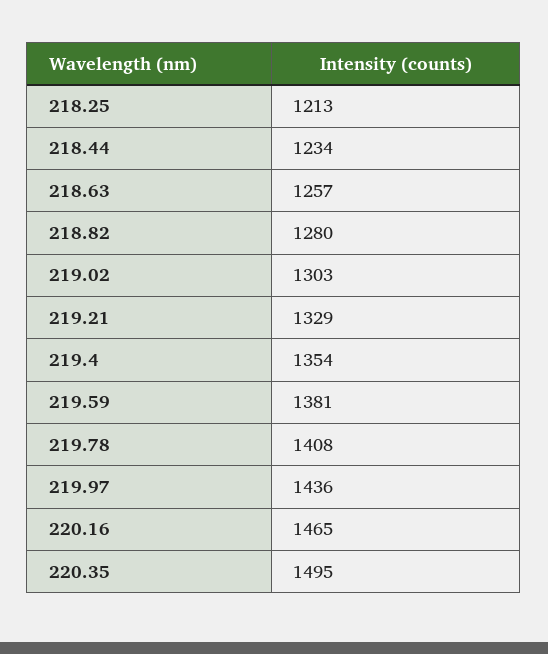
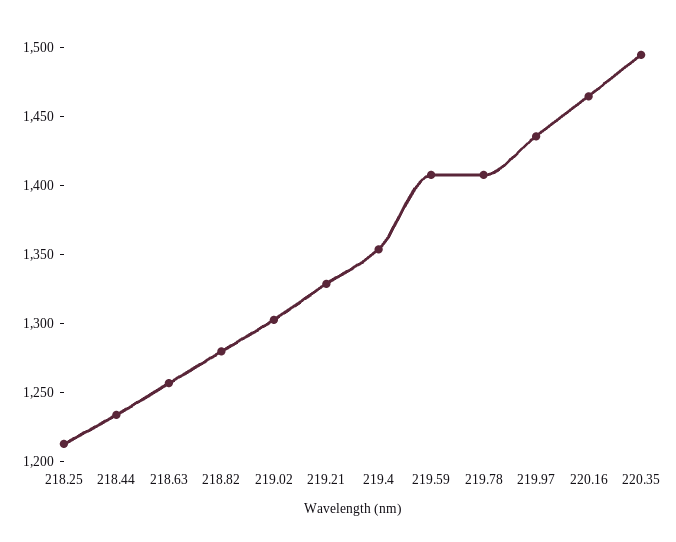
  {
    "218.25": 1213,
    "218.44": 1234,
    "218.63": 1257,
    "218.82": 1280,
    "219.02": 1303,
    "219.21": 1329,
    "219.4": 1354,
-   "219.59": 1381,
+   "219.59": 1410,
    "219.78": 1408,
    "219.97": 1436,
    "220.16": 1465,
    "220.35": 1495
  }

